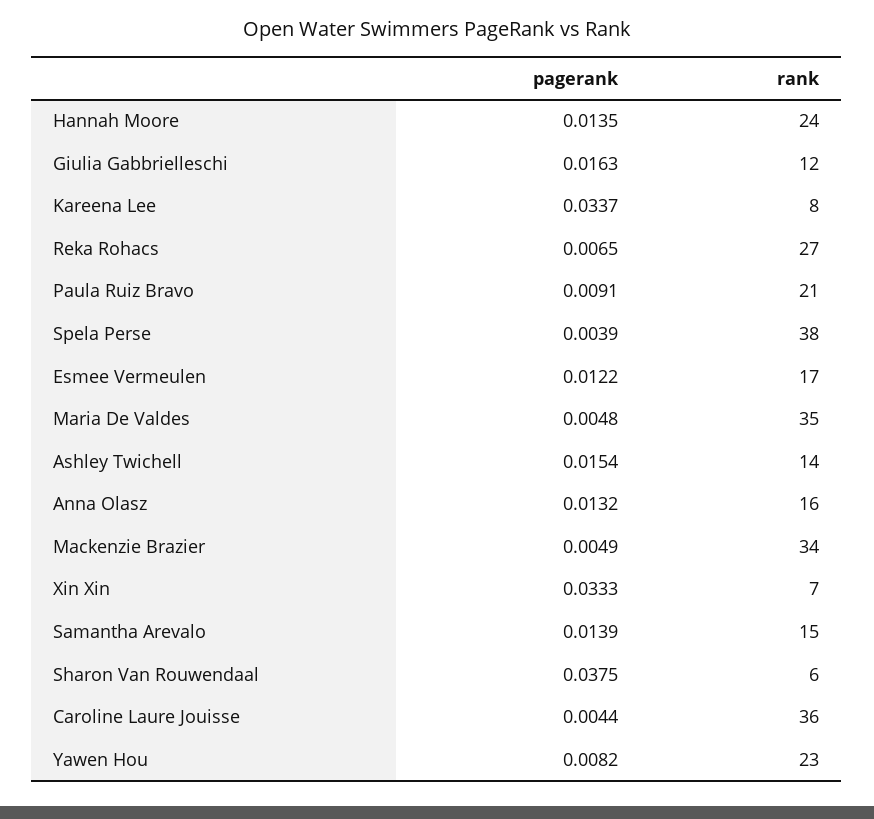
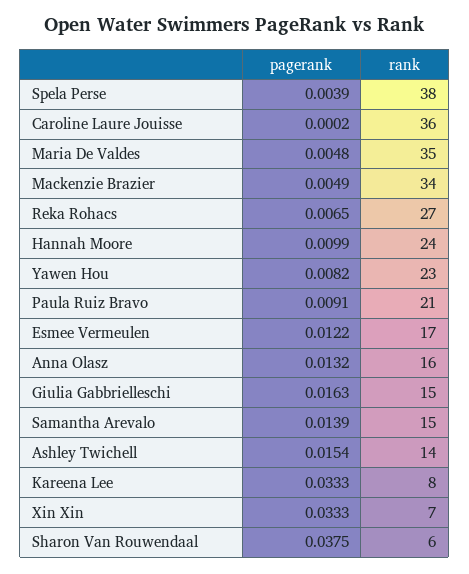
  {
    "pagerank": {
-     "Hannah Moore": 0.0135,
+     "Hannah Moore": 0.0099,
      "Giulia Gabbrielleschi": 0.0163,
-     "Kareena Lee": 0.0337,
+     "Kareena Lee": 0.0333,
      "Reka Rohacs": 0.0065,
      "Paula Ruiz Bravo": 0.0091,
      "Spela Perse": 0.0039,
      "Esmee Vermeulen": 0.0122,
      "Maria De Valdes": 0.0048,
      "Ashley Twichell": 0.0154,
      "Anna Olasz": 0.0132,
      "Mackenzie Brazier": 0.0049,
      "Xin Xin": 0.0333,
      "Samantha Arevalo": 0.0139,
      "Sharon Van Rouwendaal": 0.0375,
-     "Caroline Laure Jouisse": 0.0044,
+     "Caroline Laure Jouisse": 0.0002,
      "Yawen Hou": 0.0082
    },
    "rank": {
      "Hannah Moore": 24,
-     "Giulia Gabbrielleschi": 12,
+     "Giulia Gabbrielleschi": 15,
      "Kareena Lee": 8,
      "Reka Rohacs": 27,
      "Paula Ruiz Bravo": 21,
      "Spela Perse": 38,
      "Esmee Vermeulen": 17,
      "Maria De Valdes": 35,
      "Ashley Twichell": 14,
      "Anna Olasz": 16,
      "Mackenzie Brazier": 34,
      "Xin Xin": 7,
      "Samantha Arevalo": 15,
      "Sharon Van Rouwendaal": 6,
      "Caroline Laure Jouisse": 36,
      "Yawen Hou": 23
    }
  }

